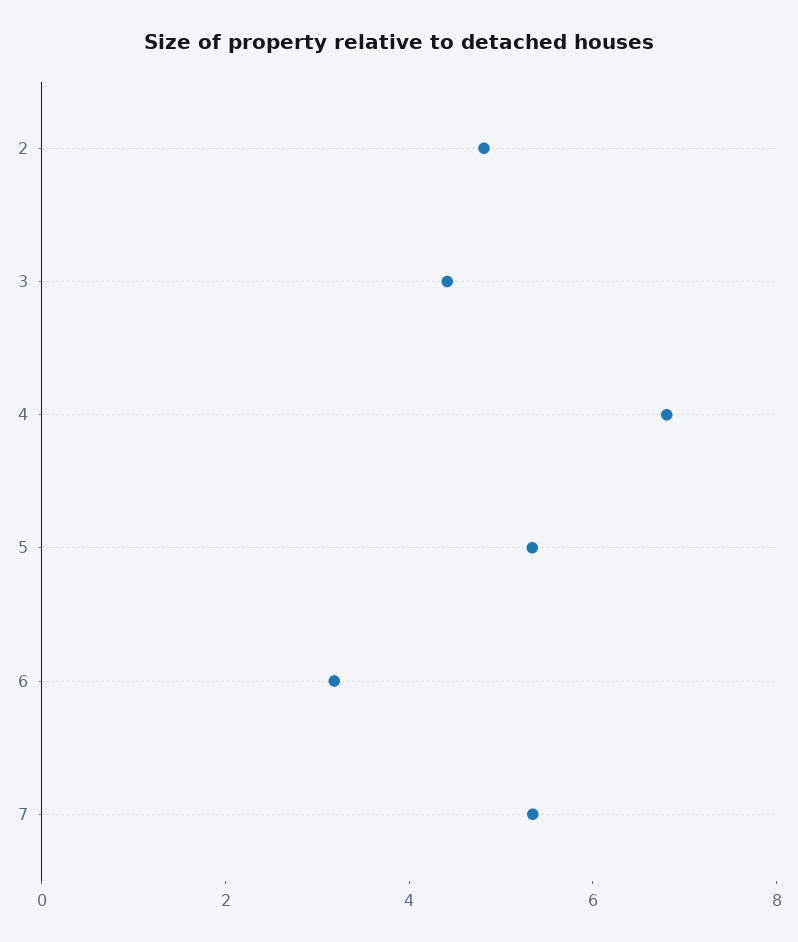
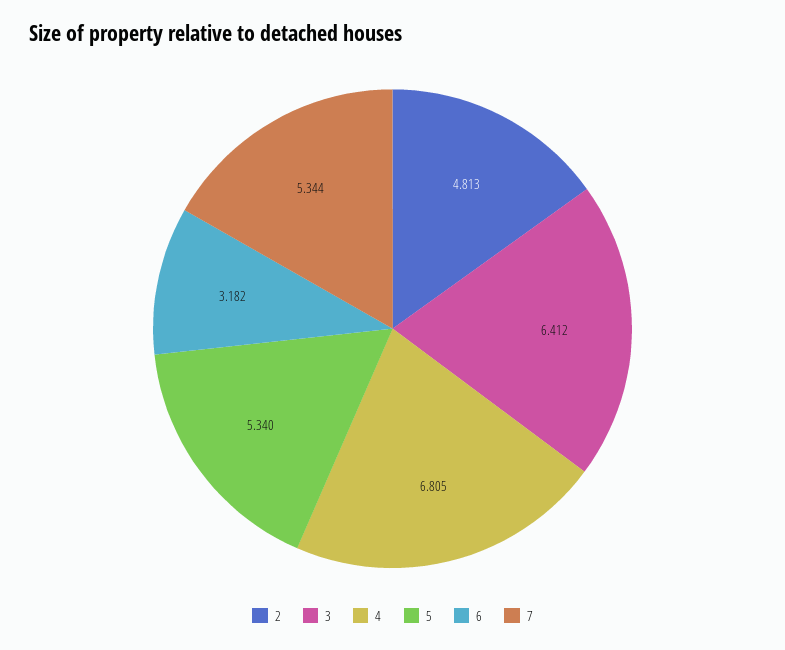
  {
    "2": 4.813,
-   "3": 4.5,
+   "3": 6.412,
    "4": 6.805,
    "5": 5.34,
    "6": 3.182,
    "7": 5.344
  }

